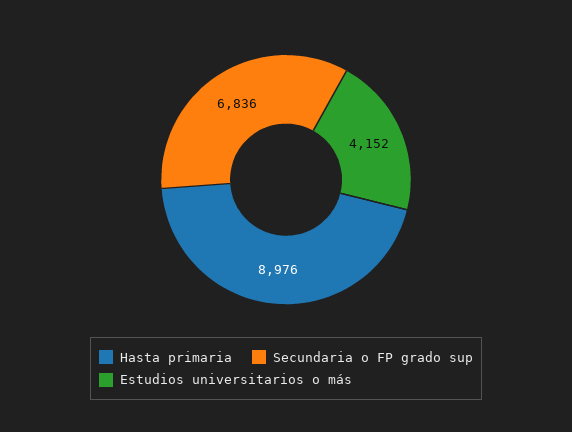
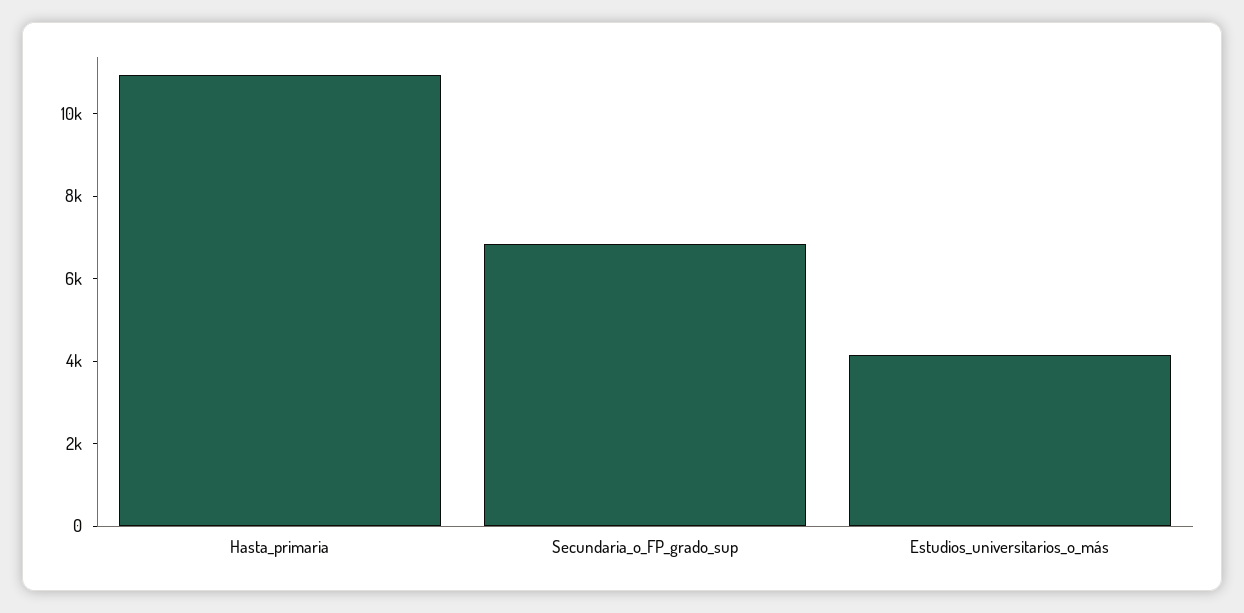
  {
-   "Hasta primaria": 8976,
+   "Hasta primaria": 11000,
    "Secundaria o FP grado sup": 6836,
    "Estudios universitarios o más": 4152
  }

